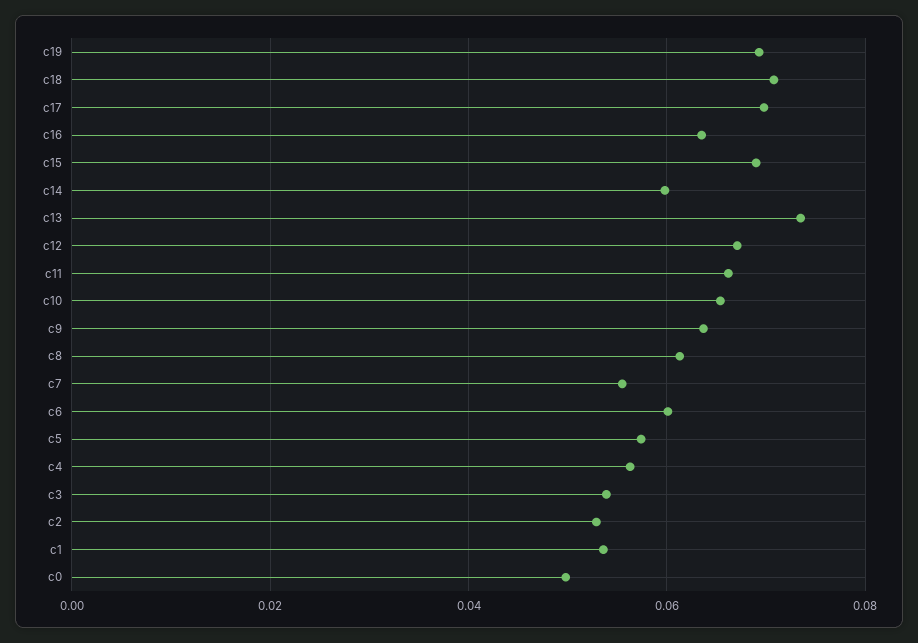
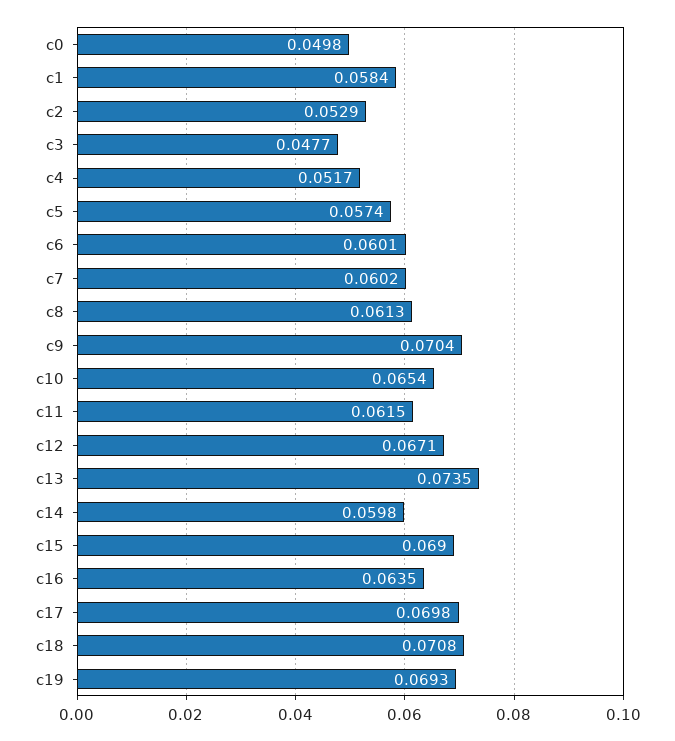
  {
    "c19": 0.0693,
    "c18": 0.0708,
    "c17": 0.0698,
    "c16": 0.0635,
    "c15": 0.069,
    "c14": 0.0598,
    "c13": 0.0735,
    "c12": 0.0671,
-   "c11": 0.066,
+   "c11": 0.0615,
    "c10": 0.0654,
-   "c9": 0.064,
+   "c9": 0.0704,
    "c8": 0.0613,
-   "c7": 0.056,
+   "c7": 0.0602,
    "c6": 0.0601,
    "c5": 0.0574,
-   "c4": 0.056,
+   "c4": 0.0517,
-   "c3": 0.054,
+   "c3": 0.0477,
    "c2": 0.0529,
-   "c1": 0.054,
+   "c1": 0.0584,
    "c0": 0.0498
  }

